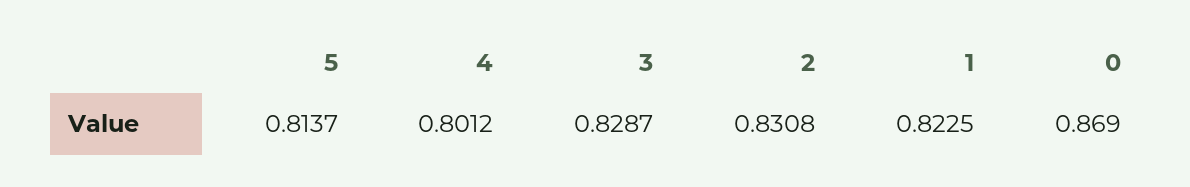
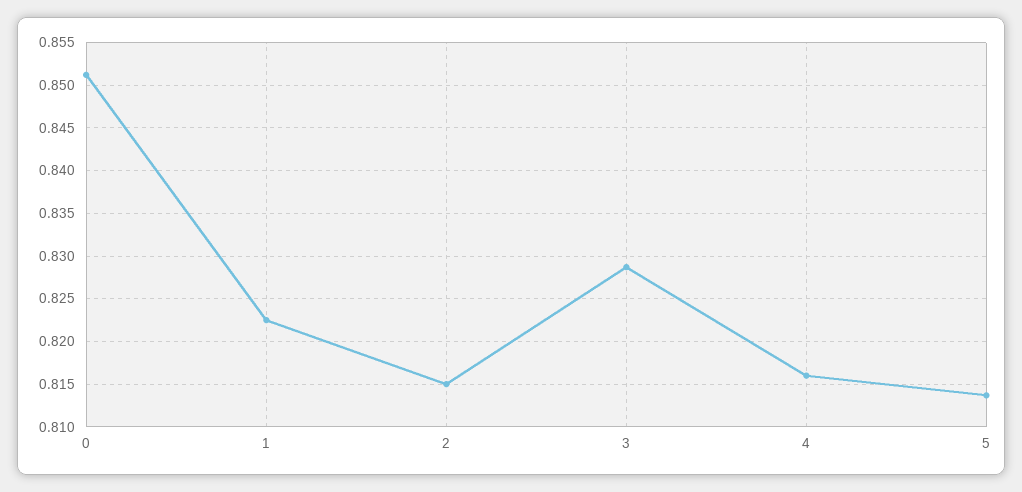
  {
    "5": 0.8137,
-   "4": 0.8012,
+   "4": 0.816,
    "3": 0.8287,
-   "2": 0.8308,
+   "2": 0.815,
    "1": 0.8225,
-   "0": 0.869
+   "0": 0.851
  }

